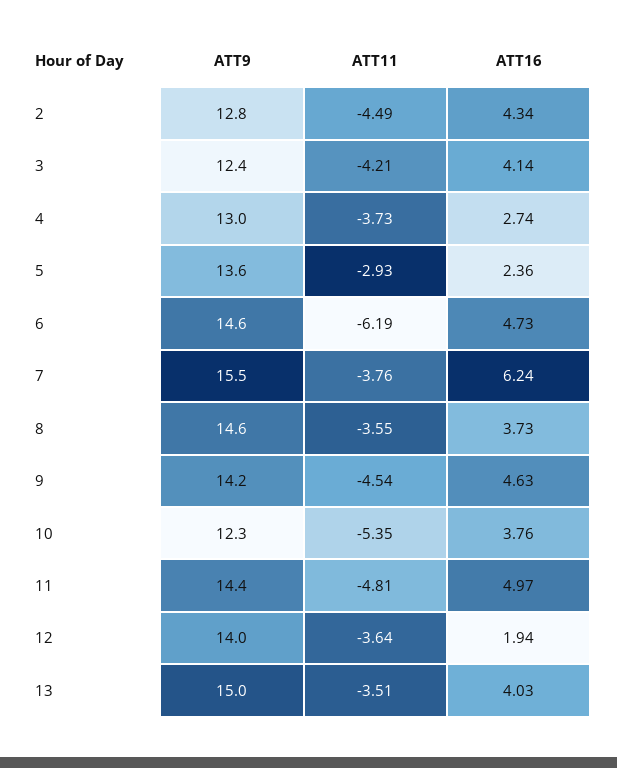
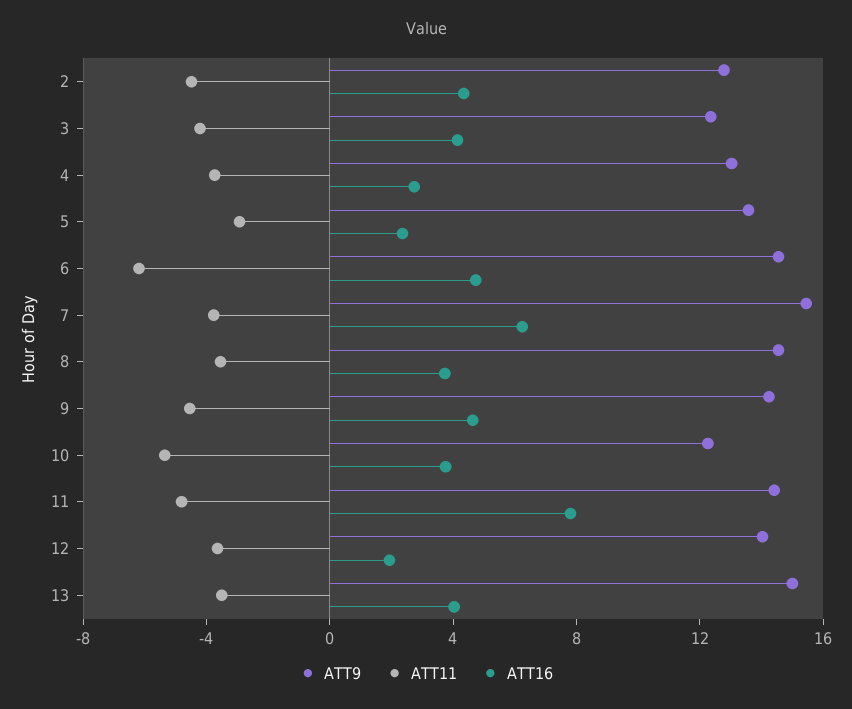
  {
    "ATT9": {
      "2": 12.8,
      "3": 12.4,
      "4": 13,
      "5": 13.6,
      "6": 14.6,
      "7": 15.5,
      "8": 14.6,
      "9": 14.2,
      "10": 12.3,
      "11": 14.4,
      "12": 14,
      "13": 15
    },
    "ATT11": {
      "2": -4.49,
      "3": -4.21,
      "4": -3.73,
      "5": -2.93,
      "6": -6.19,
      "7": -3.76,
      "8": -3.55,
      "9": -4.54,
      "10": -5.35,
      "11": -4.81,
      "12": -3.64,
      "13": -3.51
    },
    "ATT16": {
      "2": 4.34,
      "3": 4.14,
      "4": 2.74,
      "5": 2.36,
      "6": 4.73,
      "7": 6.24,
      "8": 3.73,
      "9": 4.63,
      "10": 3.76,
-     "11": 4.97,
+     "11": 8,
      "12": 1.94,
      "13": 4.03
    }
  }

